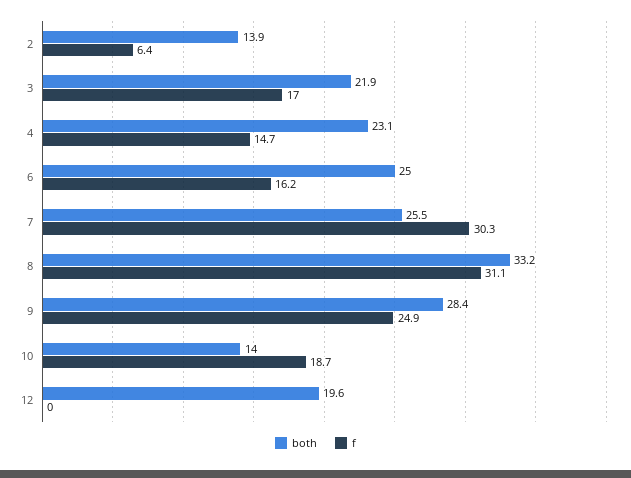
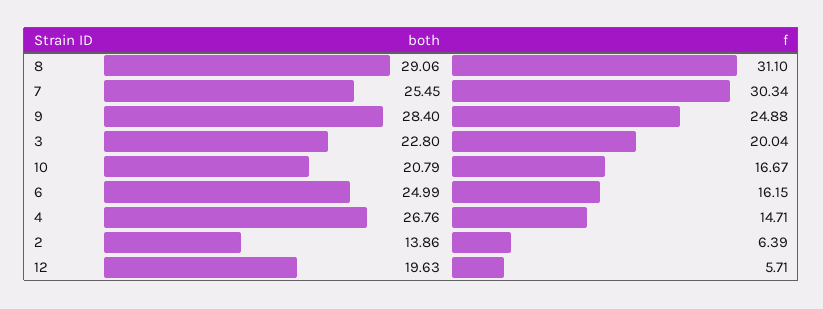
  {
    "both": {
      "2": 13.86,
-     "3": 21.9,
+     "3": 22.8,
-     "4": 23.1,
+     "4": 26.76,
      "6": 24.99,
      "7": 25.45,
-     "8": 33.2,
+     "8": 29.06,
      "9": 28.4,
-     "10": 14,
+     "10": 20.79,
      "12": 19.63
    },
    "f": {
      "2": 6.39,
-     "3": 17,
+     "3": 20.04,
      "4": 14.71,
      "6": 16.15,
      "7": 30.34,
      "8": 31.1,
      "9": 24.88,
-     "10": 18.7,
+     "10": 16.67,
-     "12": 0
+     "12": 5.71
    }
  }

